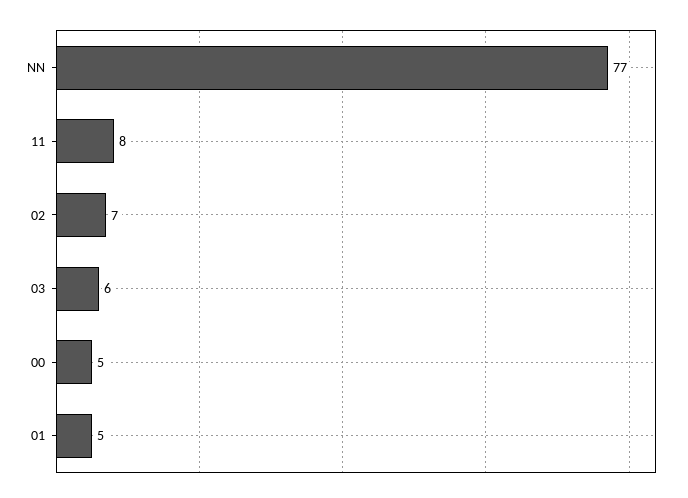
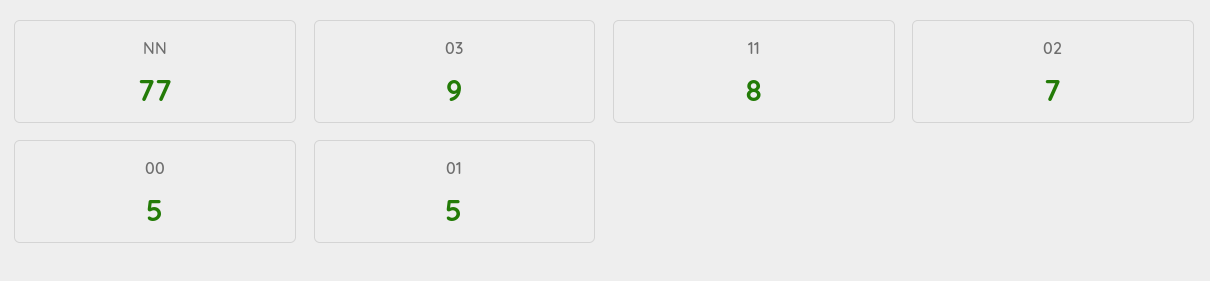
  {
    "NN": 77,
    "11": 8,
    "02": 7,
-   "03": 6,
+   "03": 9,
    "00": 5,
    "01": 5
  }

